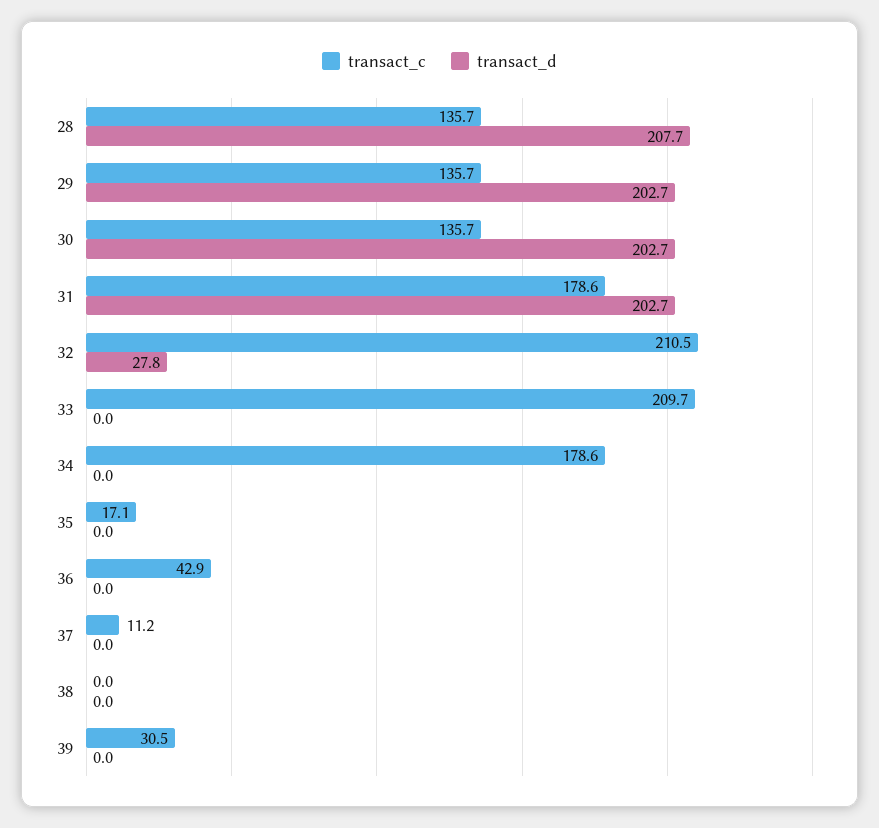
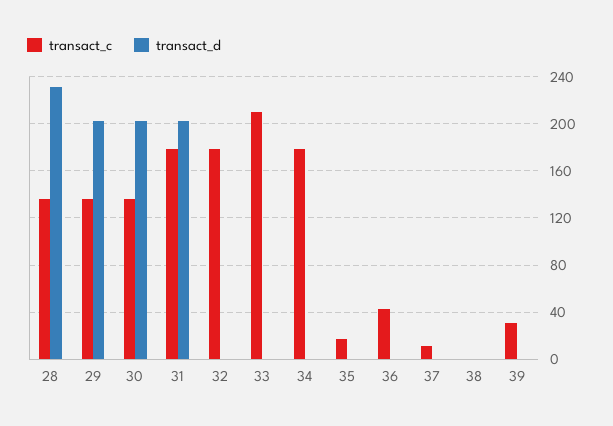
  {
    "transact_c": {
      "28": 135.7,
      "29": 135.7,
      "30": 135.7,
      "31": 178.6,
-     "32": 210.5,
+     "32": 180,
      "33": 209.7,
      "34": 178.6,
      "35": 17.1,
      "36": 42.9,
      "37": 11.2,
      "38": 0,
      "39": 30.5
    },
    "transact_d": {
-     "28": 207.7,
+     "28": 230,
      "29": 202.7,
      "30": 202.7,
      "31": 202.7,
-     "32": 27.8,
+     "32": 0,
      "33": 0,
      "34": 0,
      "35": 0,
      "36": 0,
      "37": 0,
      "38": 0,
      "39": 0
    }
  }

